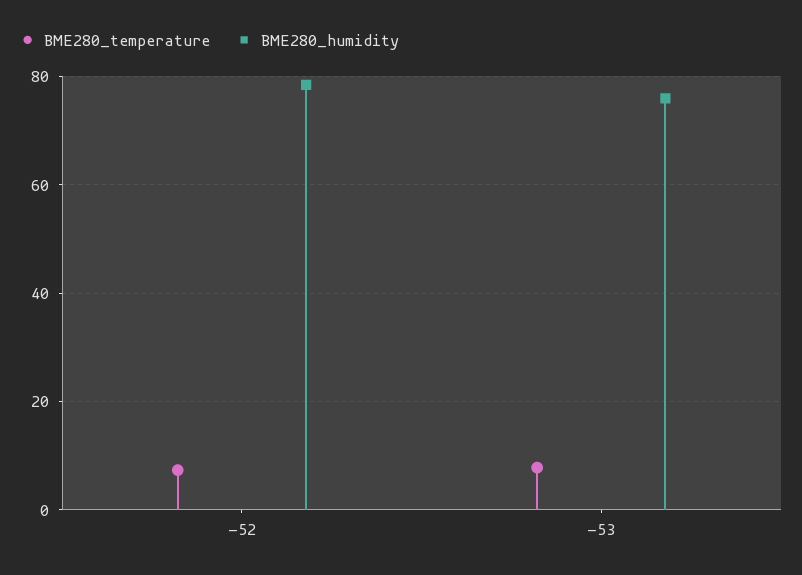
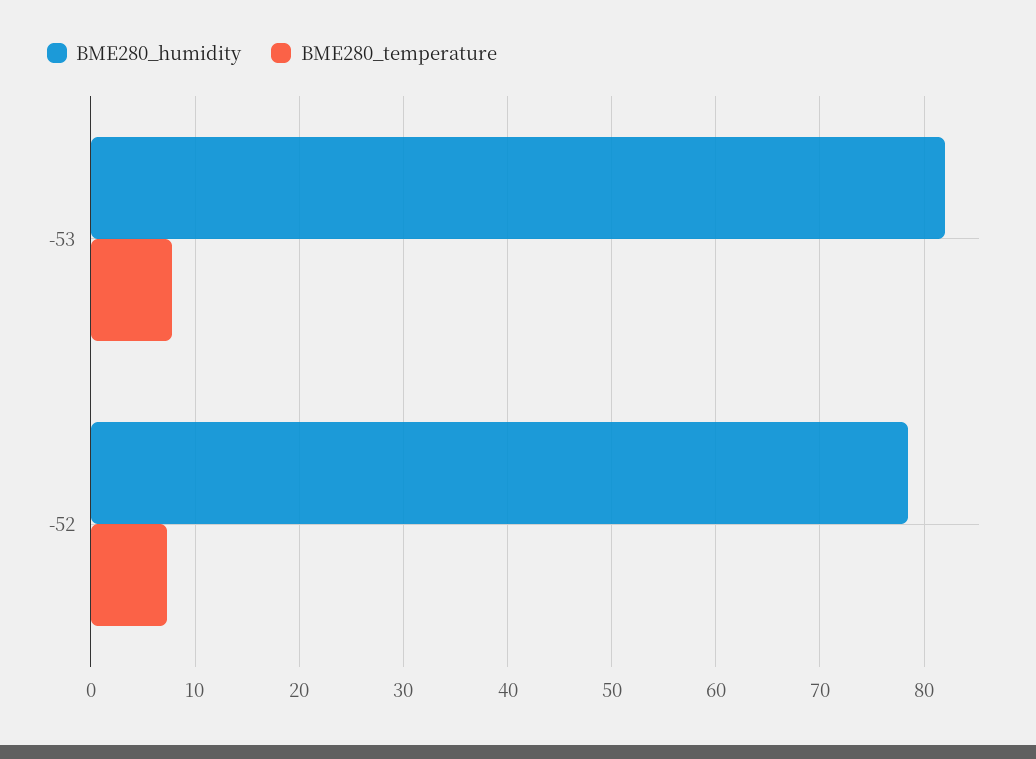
  {
    "BME280_temperature": {
      "-52": 7,
      "-53": 8
    },
    "BME280_humidity": {
      "-52": 78,
-     "-53": 76
+     "-53": 82
    }
  }

